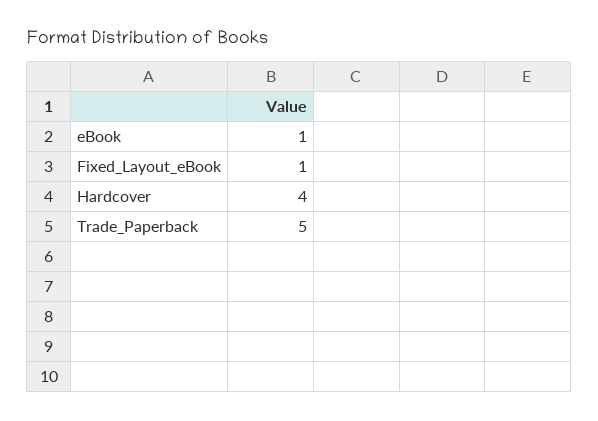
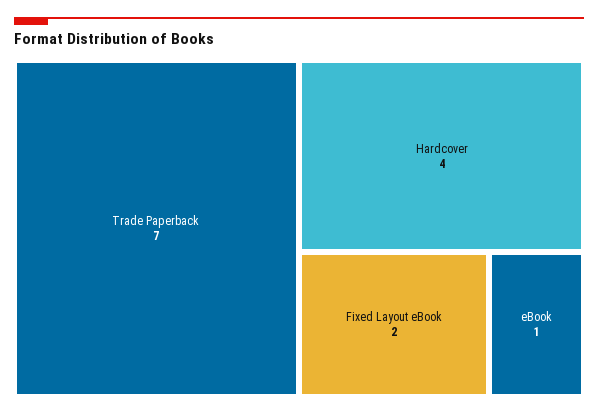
  {
    "eBook": 1,
-   "Fixed_Layout_eBook": 1,
+   "Fixed_Layout_eBook": 2,
    "Hardcover": 4,
-   "Trade_Paperback": 5
+   "Trade_Paperback": 7
  }

